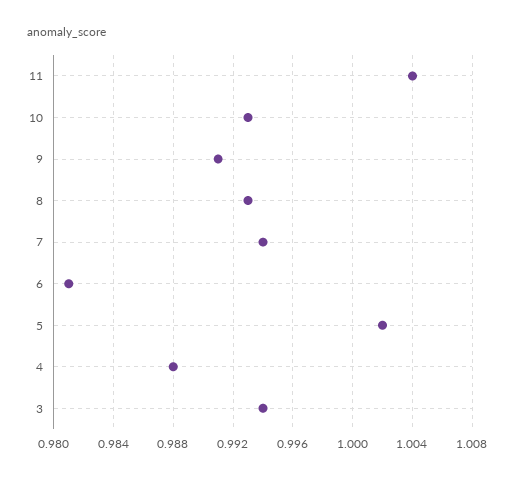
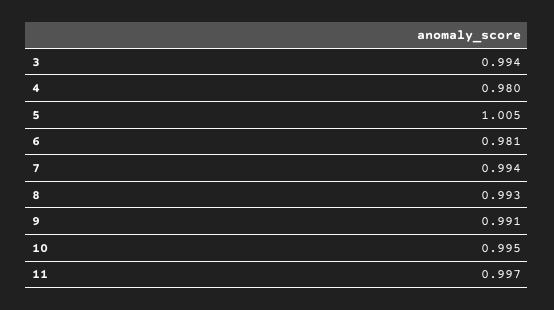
  {
-   "11": 1.004,
+   "11": 0.997,
-   "10": 0.993,
+   "10": 0.995,
    "9": 0.991,
    "8": 0.993,
    "7": 0.994,
    "6": 0.981,
-   "5": 1.002,
+   "5": 1.005,
-   "4": 0.988,
+   "4": 0.98,
    "3": 0.994
  }

